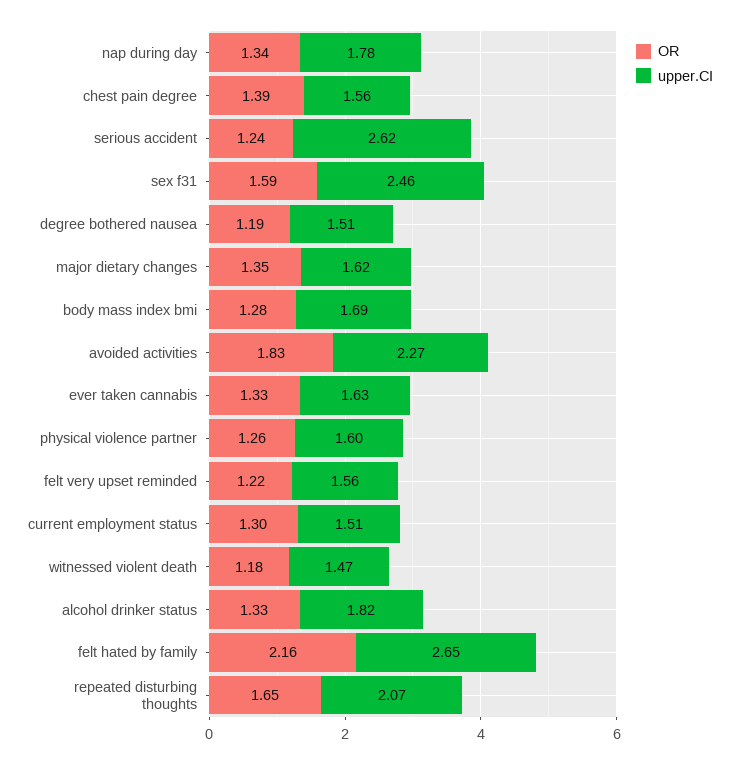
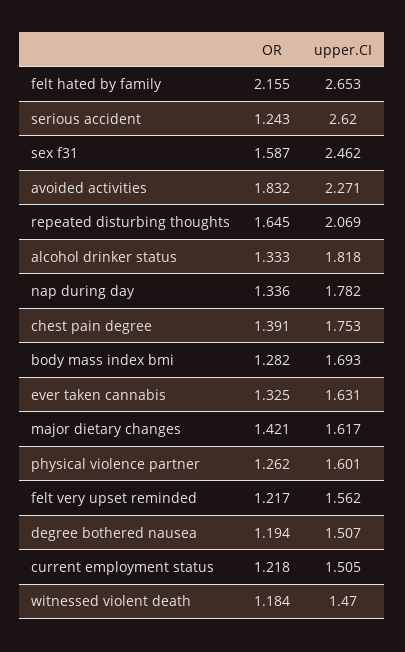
  {
    "OR": {
      "nap during day": 1.336,
      "chest pain degree": 1.391,
      "serious accident": 1.243,
      "sex f31": 1.587,
      "degree bothered nausea": 1.194,
-     "major dietary changes": 1.35,
+     "major dietary changes": 1.421,
      "body mass index bmi": 1.282,
      "avoided activities": 1.832,
      "ever taken cannabis": 1.325,
      "physical violence partner": 1.262,
      "felt very upset reminded": 1.217,
-     "current employment status": 1.3,
+     "current employment status": 1.218,
      "witnessed violent death": 1.184,
      "alcohol drinker status": 1.333,
      "felt hated by family": 2.155,
      "repeated disturbing thoughts": 1.645
    },
    "upper.CI": {
      "nap during day": 1.782,
-     "chest pain degree": 1.56,
+     "chest pain degree": 1.753,
      "serious accident": 2.62,
      "sex f31": 2.462,
      "degree bothered nausea": 1.507,
      "major dietary changes": 1.617,
      "body mass index bmi": 1.693,
      "avoided activities": 2.271,
      "ever taken cannabis": 1.631,
      "physical violence partner": 1.601,
      "felt very upset reminded": 1.562,
      "current employment status": 1.505,
      "witnessed violent death": 1.47,
      "alcohol drinker status": 1.818,
      "felt hated by family": 2.653,
      "repeated disturbing thoughts": 2.069
    }
  }

